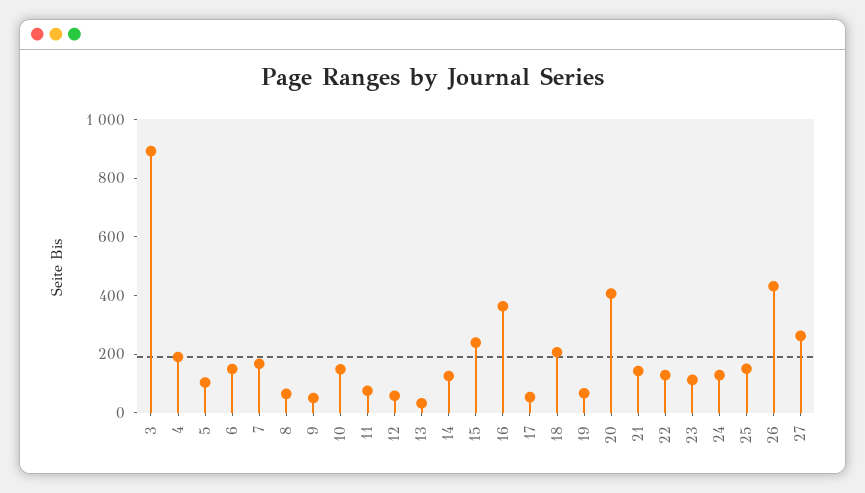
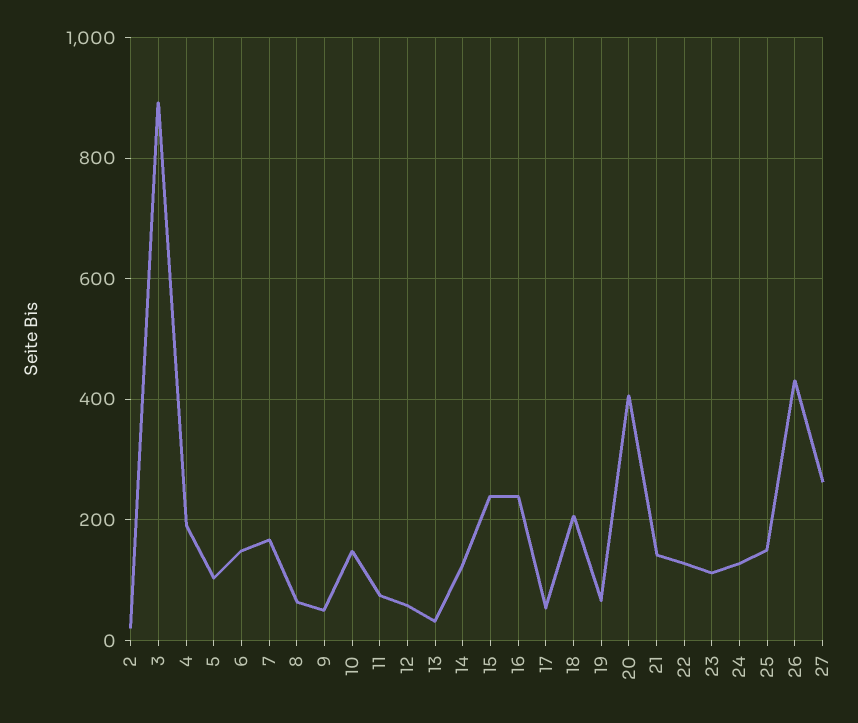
  {
    "3": 900,
    "4": 200,
    "5": 100,
    "6": 140,
    "7": 160,
    "8": 60,
    "9": 60,
    "10": 140,
    "11": 80,
    "12": 60,
    "13": 40,
    "14": 120,
    "15": 240,
-   "16": 350,
+   "16": 240,
    "17": 60,
    "18": 200,
    "19": 60,
    "20": 400,
    "21": 140,
    "22": 120,
    "23": 120,
    "24": 120,
    "25": 160,
    "26": 440,
-   "27": 260
+   "27": 260,
+   "2": 20
  }

